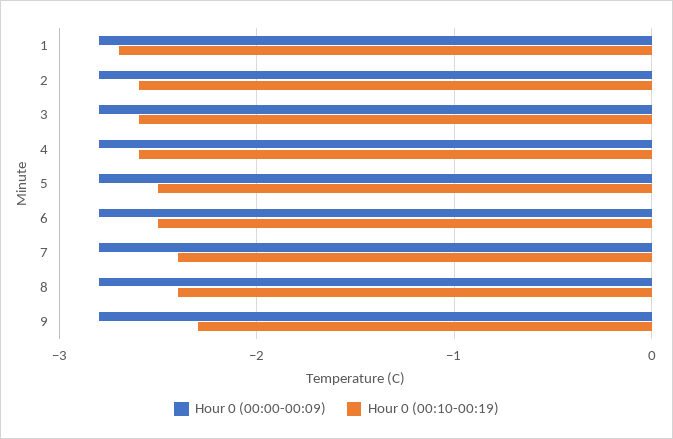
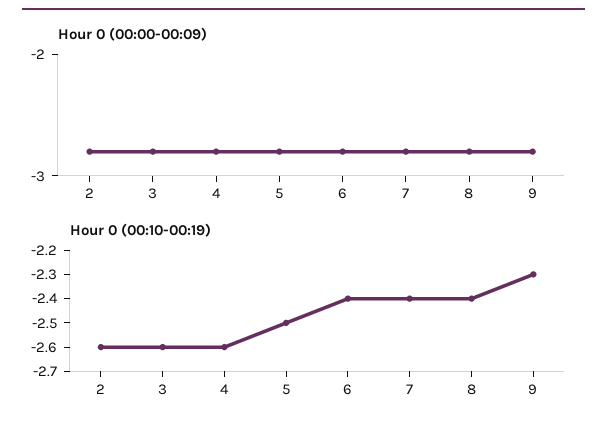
  {
    "Hour 0 (00:00-00:09)": {
-     "1": -2.8,
      "2": -2.8,
      "3": -2.8,
      "4": -2.8,
      "5": -2.8,
      "6": -2.8,
      "7": -2.8,
      "8": -2.8,
      "9": -2.8
    },
    "Hour 0 (00:10-00:19)": {
-     "1": -2.7,
      "2": -2.6,
      "3": -2.6,
      "4": -2.6,
      "5": -2.5,
-     "6": -2.5,
+     "6": -2.4,
      "7": -2.4,
      "8": -2.4,
      "9": -2.3
    }
  }

